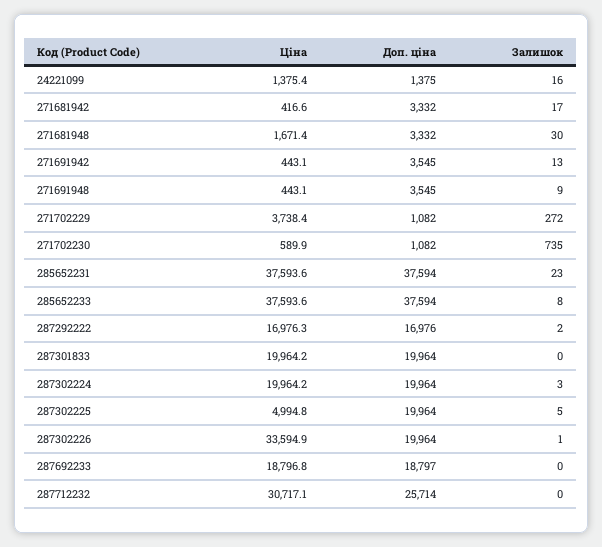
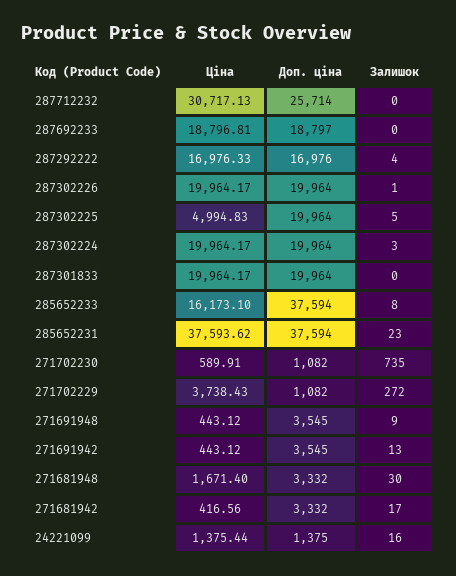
  {
    "Ціна": {
      "24221099": 1375.44,
      "271681942": 416.56,
      "271681948": 1671.4,
      "271691942": 443.12,
      "271691948": 443.12,
      "271702229": 3738.43,
      "271702230": 589.91,
      "285652231": 37593.62,
-     "285652233": 37593.6,
+     "285652233": 16173.1,
      "287292222": 16976.33,
      "287301833": 19964.17,
      "287302224": 19964.17,
      "287302225": 4994.83,
-     "287302226": 33594.9,
+     "287302226": 19964.17,
      "287692233": 18796.81,
      "287712232": 30717.13
    },
    "Доп. ціна": {
      "24221099": 1375,
      "271681942": 3332,
      "271681948": 3332,
      "271691942": 3545,
      "271691948": 3545,
      "271702229": 1082,
      "271702230": 1082,
      "285652231": 37594,
      "285652233": 37594,
      "287292222": 16976,
      "287301833": 19964,
      "287302224": 19964,
      "287302225": 19964,
      "287302226": 19964,
      "287692233": 18797,
      "287712232": 25714
    },
    "Залишок": {
      "24221099": 16,
      "271681942": 17,
      "271681948": 30,
      "271691942": 13,
      "271691948": 9,
      "271702229": 272,
      "271702230": 735,
      "285652231": 23,
      "285652233": 8,
-     "287292222": 2,
+     "287292222": 4,
      "287301833": 0,
      "287302224": 3,
      "287302225": 5,
      "287302226": 1,
      "287692233": 0,
      "287712232": 0
    }
  }

